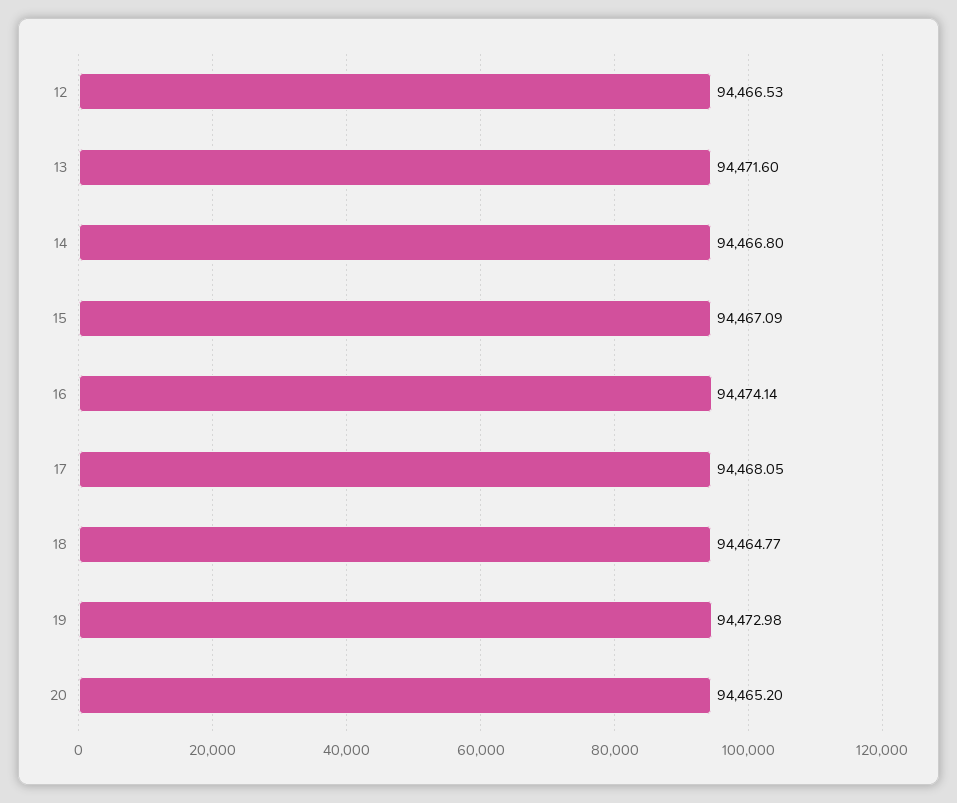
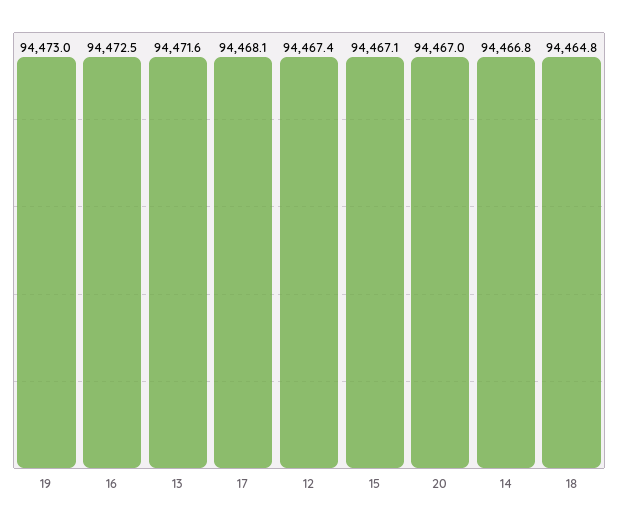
  {
-   "12": 94466.53,
+   "12": 94467.4,
    "13": 94471.6,
    "14": 94466.8,
    "15": 94467.09,
-   "16": 94474.14,
+   "16": 94472.5,
    "17": 94468.05,
    "18": 94464.77,
    "19": 94472.98,
-   "20": 94465.2
+   "20": 94467
  }

